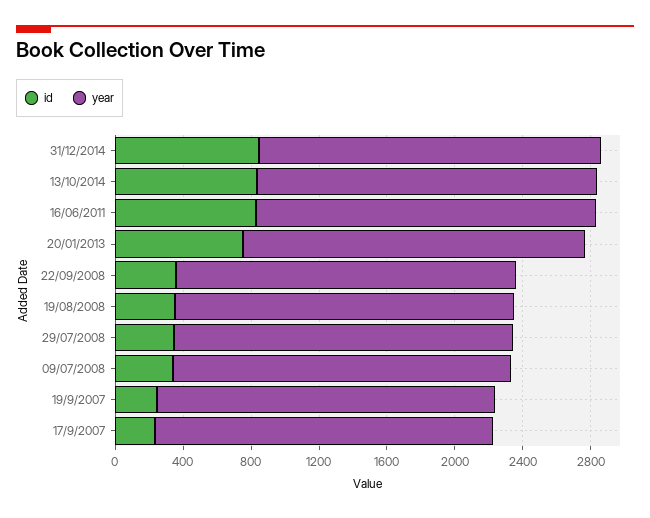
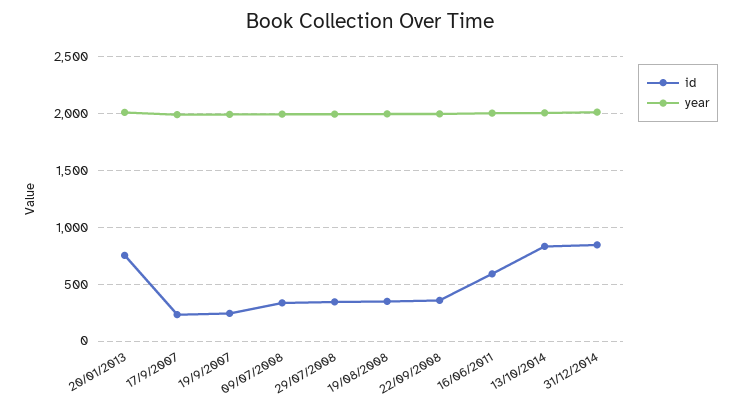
  {
    "id": {
      "31/12/2014": 800,
      "13/10/2014": 800,
-     "16/06/2011": 800,
+     "16/06/2011": 600,
      "20/01/2013": 800,
      "22/09/2008": 400,
      "19/08/2008": 300,
      "29/07/2008": 300,
      "09/07/2008": 300,
      "19/9/2007": 200,
      "17/9/2007": 200
    },
    "year": {
      "31/12/2014": 2000,
      "13/10/2014": 2000,
      "16/06/2011": 2000,
      "20/01/2013": 2000,
      "22/09/2008": 2000,
      "19/08/2008": 2000,
      "29/07/2008": 2000,
      "09/07/2008": 2000,
      "19/9/2007": 2000,
      "17/9/2007": 2000
    }
  }

